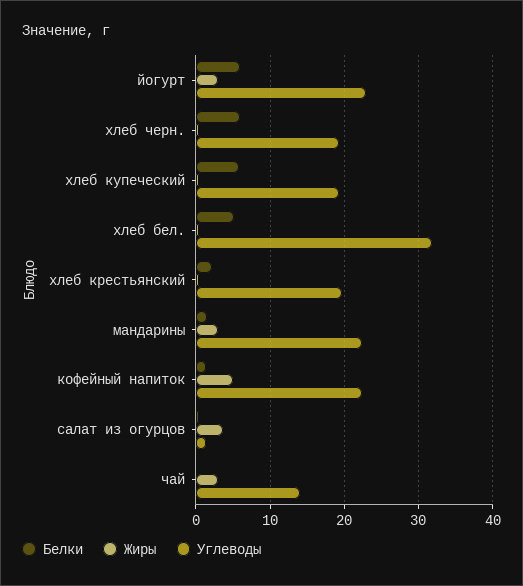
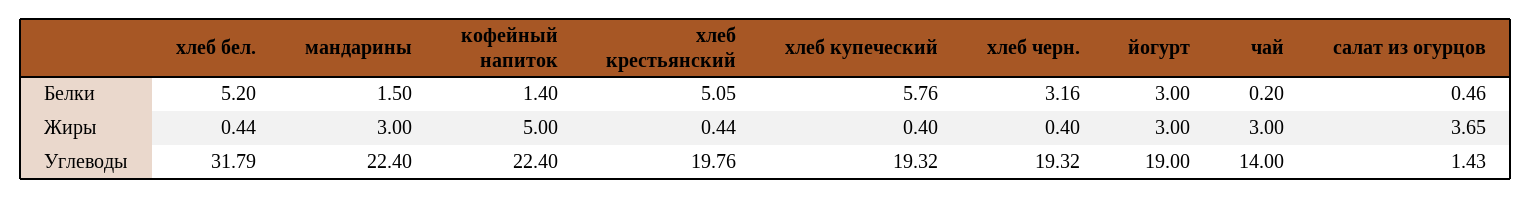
  {
    "Белки": {
-     "йогурт": 6,
+     "йогурт": 3,
-     "хлеб черн.": 6,
+     "хлеб черн.": 3.16,
      "хлеб купеческий": 5.76,
      "хлеб бел.": 5.2,
-     "хлеб крестьянский": 2,
+     "хлеб крестьянский": 5.05,
      "мандарины": 1.5,
      "кофейный напиток": 1.4,
      "салат из огурцов": 0.46,
      "чай": 0.2
    },
    "Жиры": {
      "йогурт": 3,
      "хлеб черн.": 0.4,
      "хлеб купеческий": 0.4,
      "хлеб бел.": 0.44,
      "хлеб крестьянский": 0.44,
      "мандарины": 3,
      "кофейный напиток": 5,
      "салат из огурцов": 3.65,
      "чай": 3
    },
    "Углеводы": {
-     "йогурт": 23,
+     "йогурт": 19,
      "хлеб черн.": 19.32,
      "хлеб купеческий": 19.32,
      "хлеб бел.": 31.79,
      "хлеб крестьянский": 19.76,
      "мандарины": 22.4,
      "кофейный напиток": 22.4,
      "салат из огурцов": 1.43,
      "чай": 14
    }
  }

